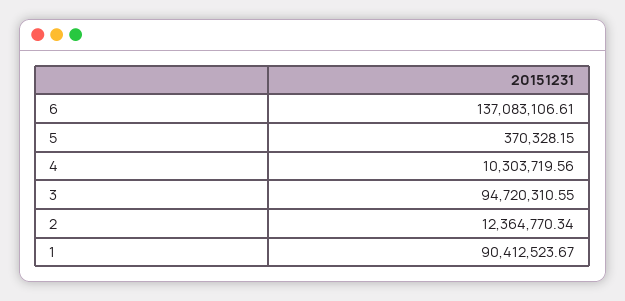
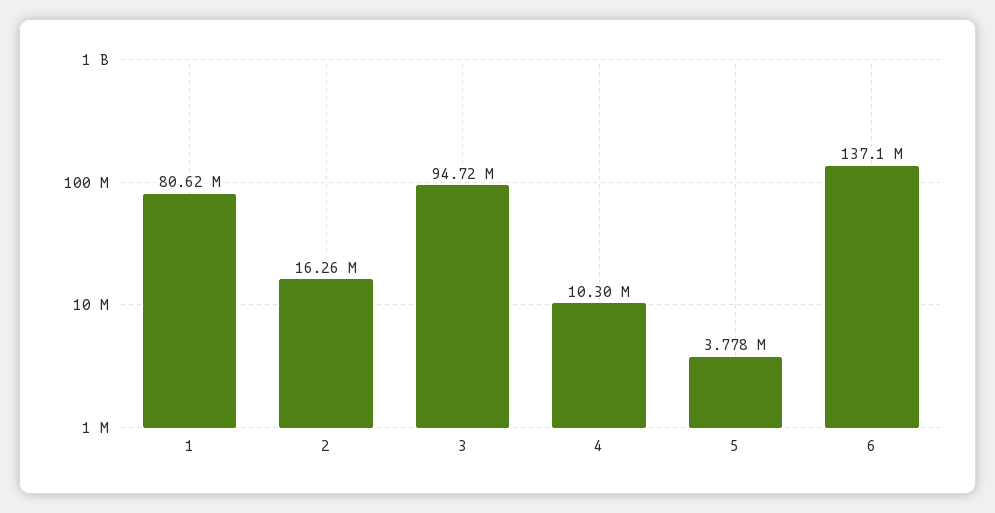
  {
    "6": 137083106.61,
-   "5": 370328.15,
+   "5": 3778000,
    "4": 10303719.56,
    "3": 94720310.55,
-   "2": 12364770.34,
+   "2": 16260000,
-   "1": 90412523.67
+   "1": 80620000
  }

